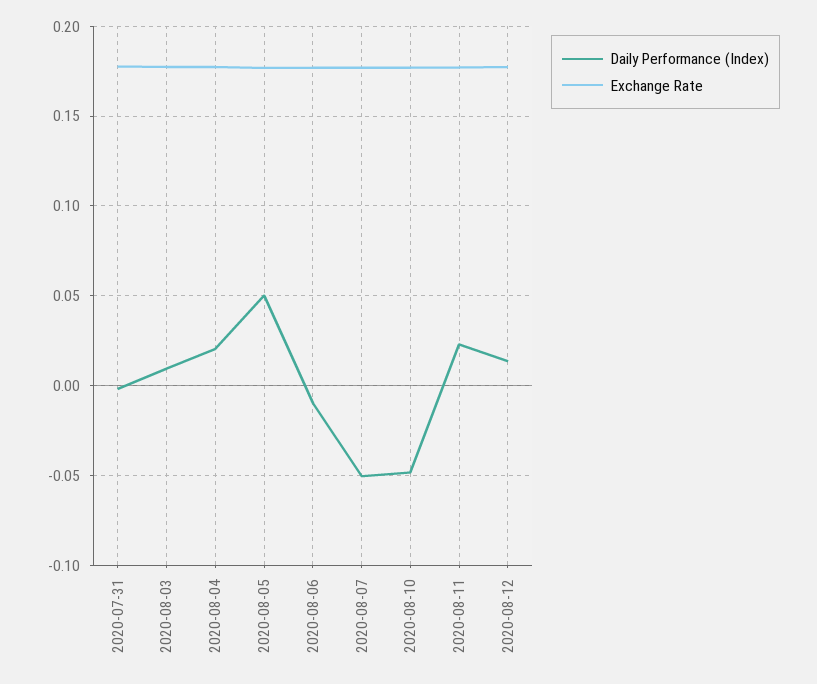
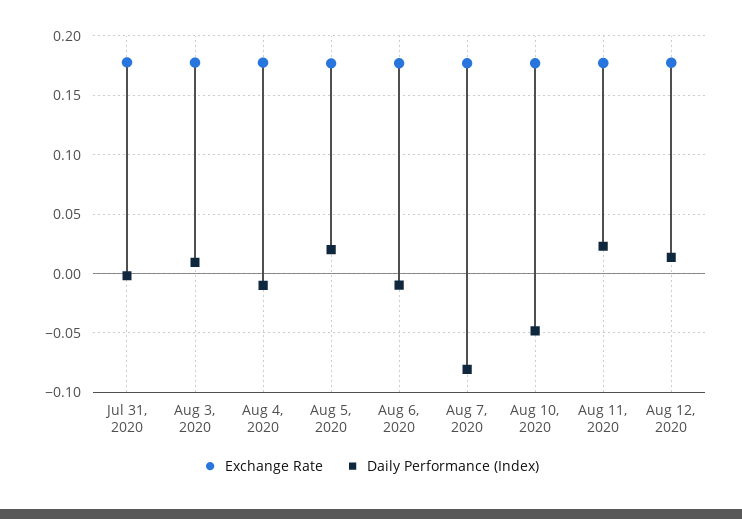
  {
    "Daily Performance (Index)": {
      "2020-07-31": 0,
      "2020-08-03": 0.01,
-     "2020-08-04": 0.02,
+     "2020-08-04": -0.01,
-     "2020-08-05": 0.05,
+     "2020-08-05": 0.02,
      "2020-08-06": -0.01,
-     "2020-08-07": -0.05,
+     "2020-08-07": -0.08,
      "2020-08-10": -0.05,
      "2020-08-11": 0.025,
      "2020-08-12": 0.015
    },
    "Exchange Rate": {
      "2020-07-31": 0.18,
      "2020-08-03": 0.175,
      "2020-08-04": 0.175,
      "2020-08-05": 0.175,
      "2020-08-06": 0.175,
      "2020-08-07": 0.175,
      "2020-08-10": 0.175,
      "2020-08-11": 0.175,
      "2020-08-12": 0.175
    }
  }

